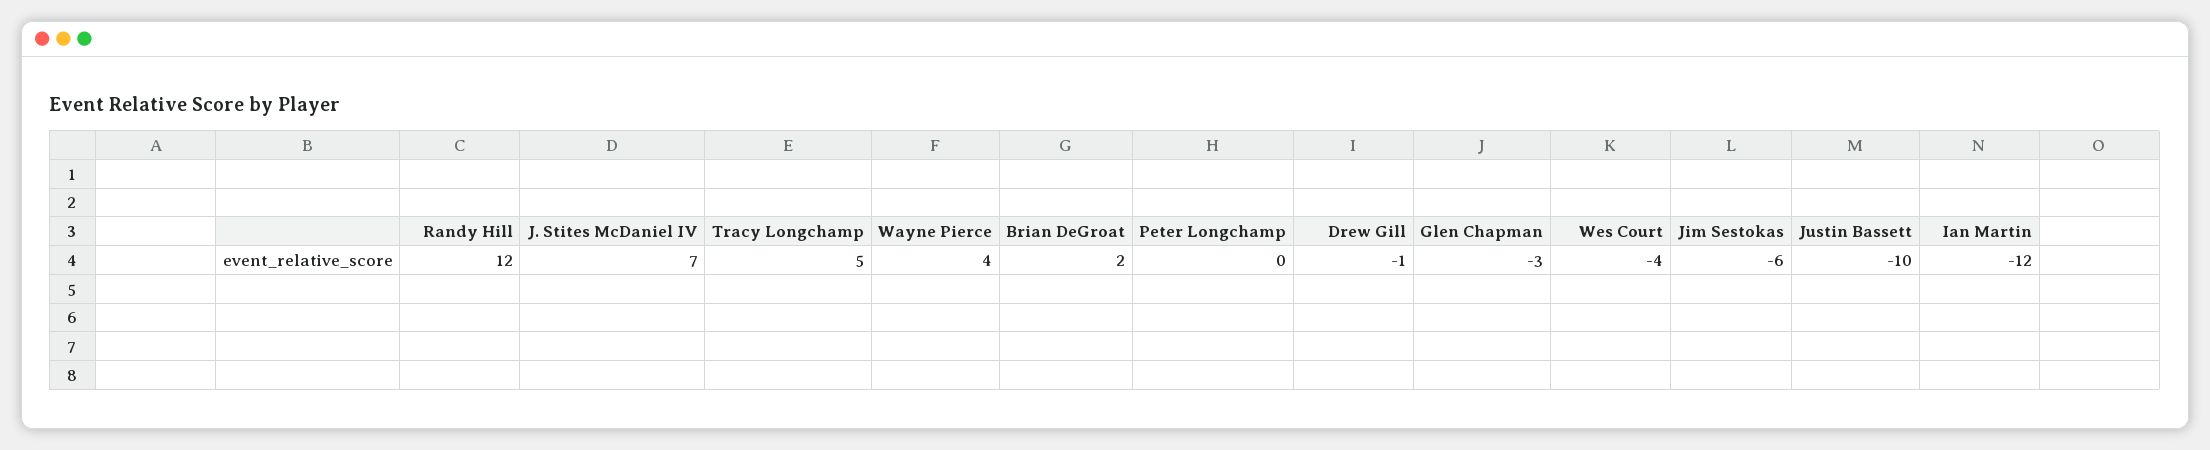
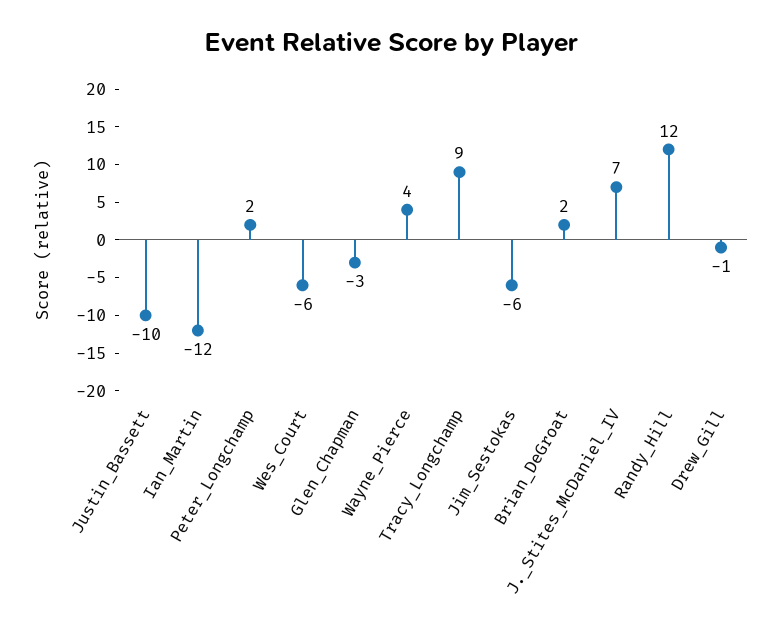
  {
    "Randy Hill": 12,
    "J. Stites McDaniel IV": 7,
-   "Tracy Longchamp": 5,
+   "Tracy Longchamp": 9,
    "Wayne Pierce": 4,
    "Brian DeGroat": 2,
-   "Peter Longchamp": 0,
+   "Peter Longchamp": 2,
    "Drew Gill": -1,
    "Glen Chapman": -3,
-   "Wes Court": -4,
+   "Wes Court": -6,
    "Jim Sestokas": -6,
    "Justin Bassett": -10,
    "Ian Martin": -12
  }

